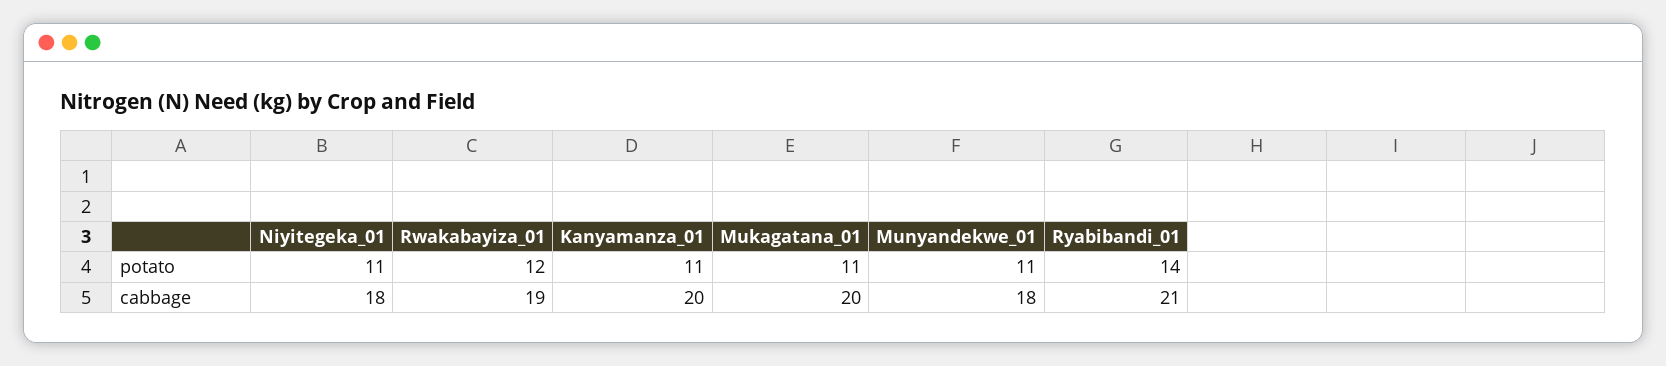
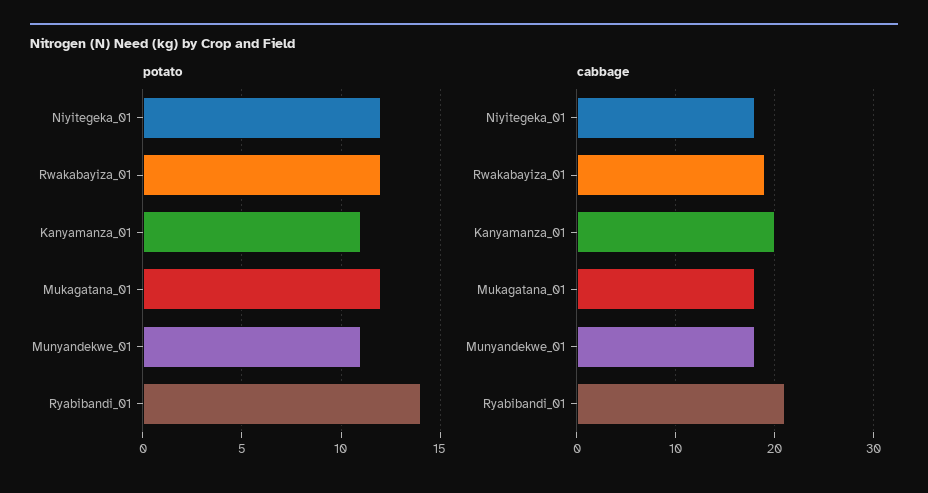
  {
    "potato": {
-     "Niyitegeka_01": 11,
+     "Niyitegeka_01": 12,
      "Rwakabayiza_01": 12,
      "Kanyamanza_01": 11,
-     "Mukagatana_01": 11,
+     "Mukagatana_01": 12,
      "Munyandekwe_01": 11,
      "Ryabibandi_01": 14
    },
    "cabbage": {
      "Niyitegeka_01": 18,
      "Rwakabayiza_01": 19,
      "Kanyamanza_01": 20,
-     "Mukagatana_01": 20,
+     "Mukagatana_01": 18,
      "Munyandekwe_01": 18,
      "Ryabibandi_01": 21
    }
  }

